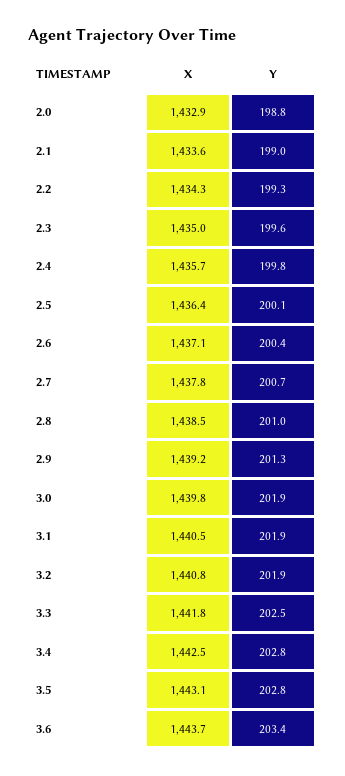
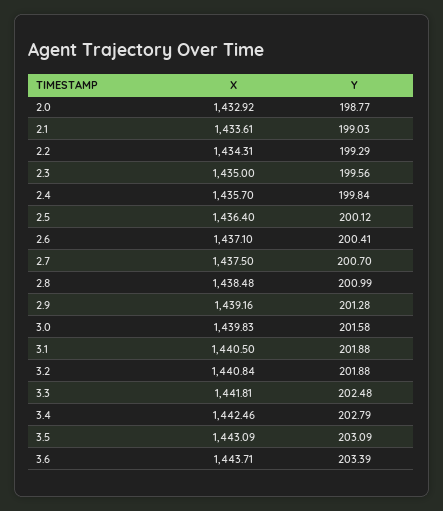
  {
    "X": {
      "2.0": 1432.92,
      "2.1": 1433.61,
      "2.2": 1434.31,
      "2.3": 1435,
      "2.4": 1435.7,
      "2.5": 1436.4,
      "2.6": 1437.1,
-     "2.7": 1437.8,
+     "2.7": 1437.5,
      "2.8": 1438.48,
      "2.9": 1439.16,
      "3.0": 1439.83,
      "3.1": 1440.5,
      "3.2": 1440.84,
      "3.3": 1441.81,
      "3.4": 1442.46,
      "3.5": 1443.09,
      "3.6": 1443.71
    },
    "Y": {
      "2.0": 198.77,
      "2.1": 199.03,
      "2.2": 199.29,
      "2.3": 199.56,
      "2.4": 199.84,
      "2.5": 200.12,
      "2.6": 200.41,
      "2.7": 200.7,
      "2.8": 200.99,
      "2.9": 201.28,
-     "3.0": 201.9,
+     "3.0": 201.58,
      "3.1": 201.88,
      "3.2": 201.88,
      "3.3": 202.48,
      "3.4": 202.79,
-     "3.5": 202.8,
+     "3.5": 203.09,
      "3.6": 203.39
    }
  }

